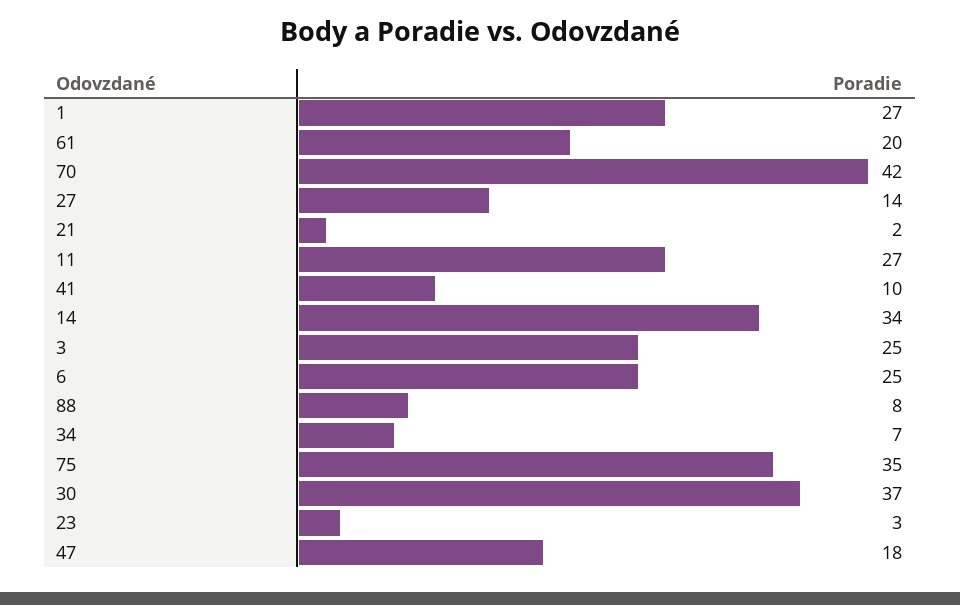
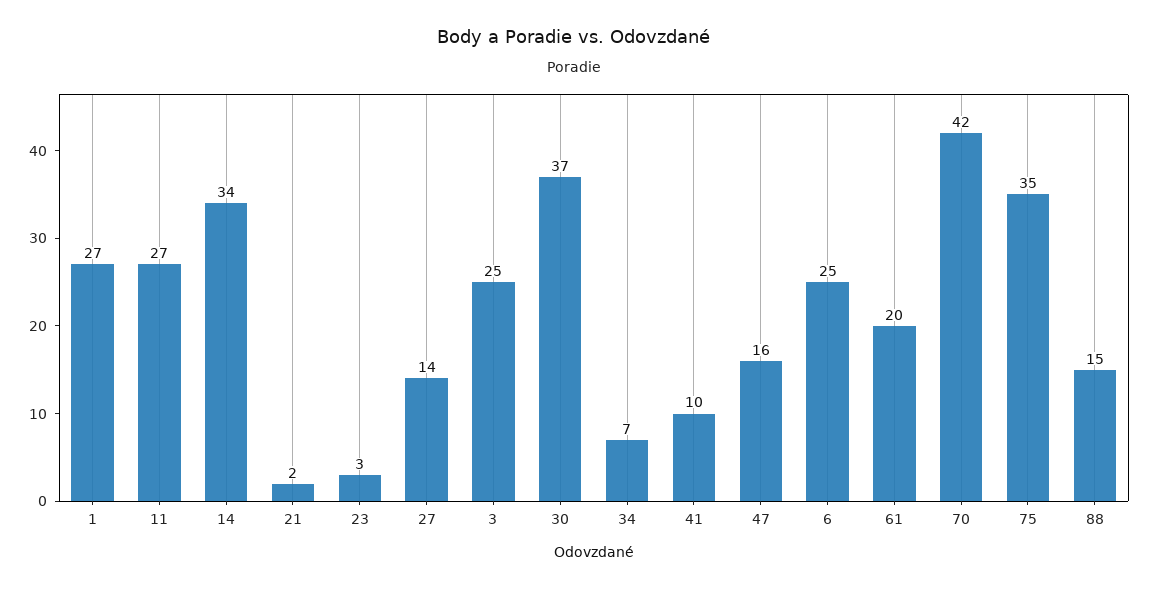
  {
    "1": 27,
    "61": 20,
    "70": 42,
    "27": 14,
    "21": 2,
    "11": 27,
    "41": 10,
    "14": 34,
    "3": 25,
    "6": 25,
-   "88": 8,
+   "88": 15,
    "34": 7,
    "75": 35,
    "30": 37,
    "23": 3,
-   "47": 18
+   "47": 16
  }

